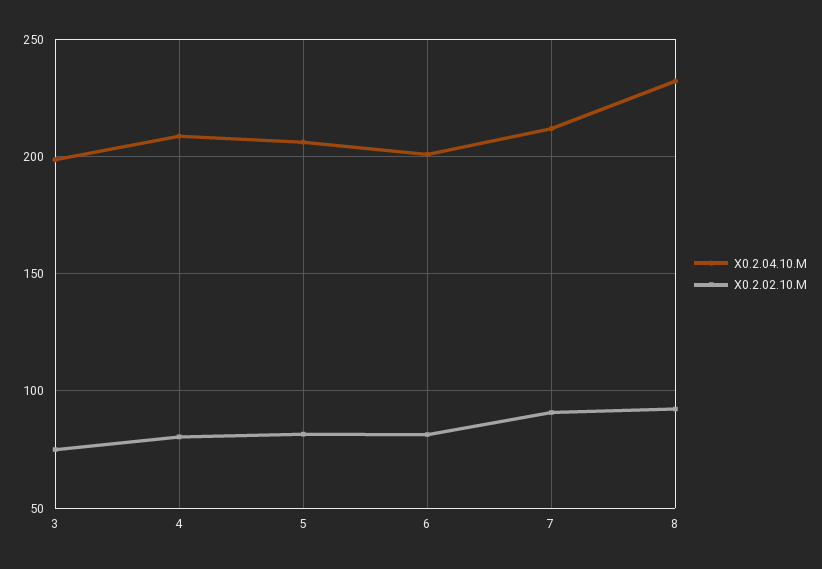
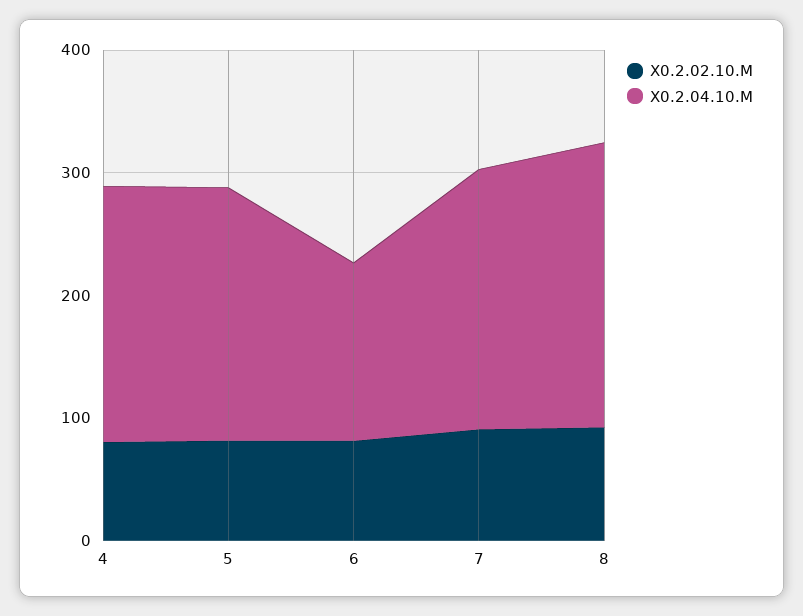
  {
    "X0.2.04.10.M": {
-     "3": 200,
      "4": 210,
      "5": 205,
-     "6": 200,
+     "6": 140,
      "7": 210,
      "8": 230
    },
    "X0.2.02.10.M": {
-     "3": 75,
      "4": 80,
      "5": 80,
      "6": 80,
      "7": 90,
      "8": 90
    }
  }

